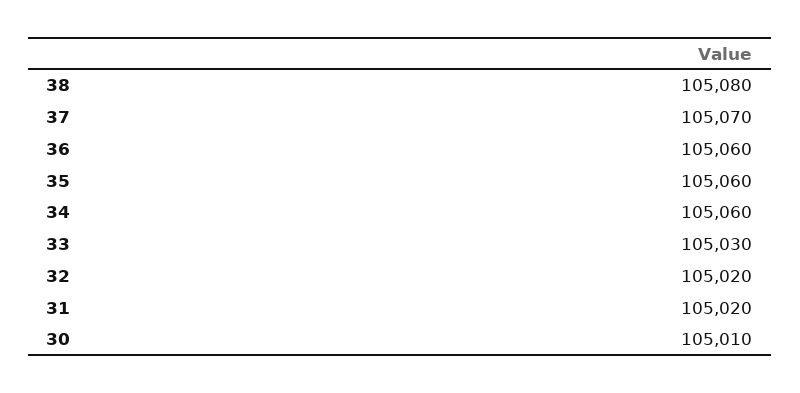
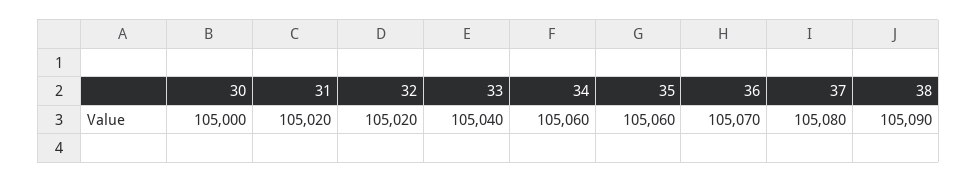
  {
-   "38": 105080,
+   "38": 105090,
-   "37": 105070,
+   "37": 105080,
-   "36": 105060,
+   "36": 105070,
    "35": 105060,
    "34": 105060,
-   "33": 105030,
+   "33": 105040,
    "32": 105020,
    "31": 105020,
-   "30": 105010
+   "30": 105000
  }

